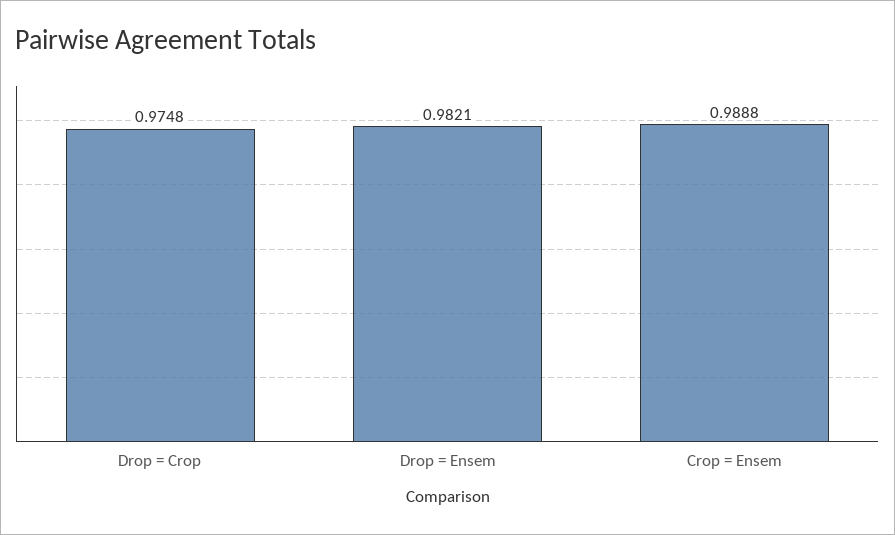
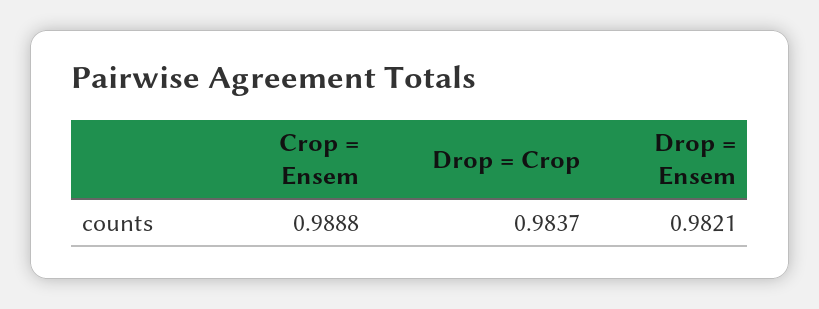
  {
-   "Drop = Crop": 0.9748,
+   "Drop = Crop": 0.9837,
    "Drop = Ensem": 0.9821,
    "Crop = Ensem": 0.9888
  }

